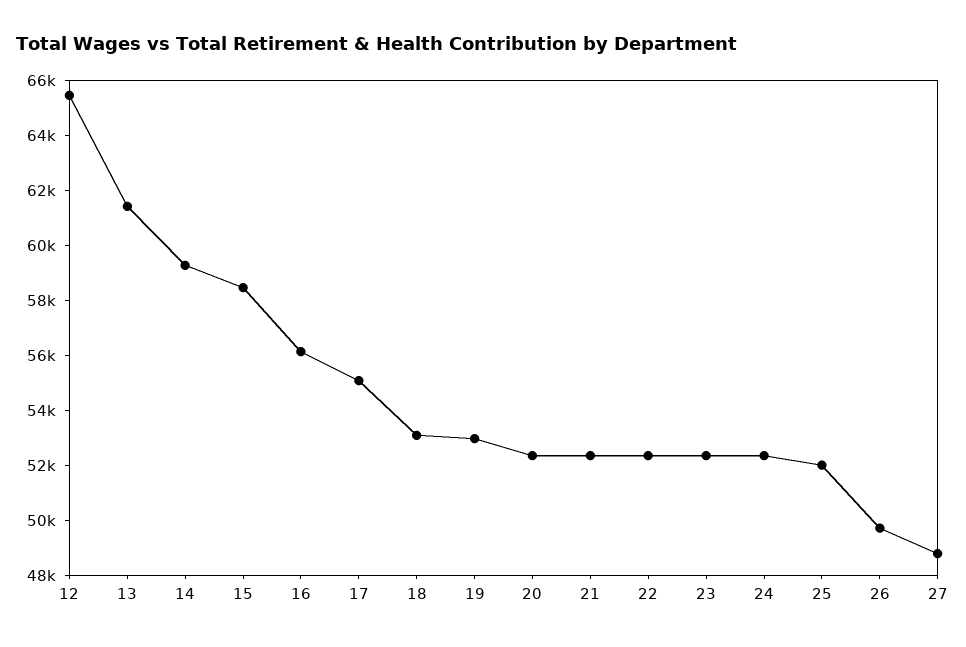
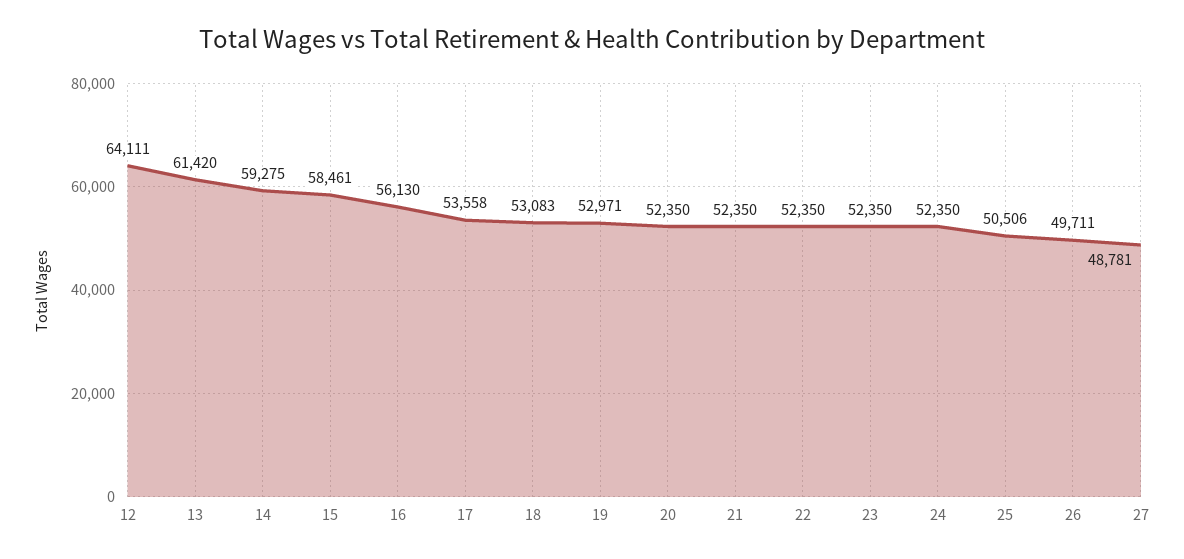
  {
-   "12": 65500,
+   "12": 64111,
    "13": 61420,
    "14": 59275,
    "15": 58461,
    "16": 56130,
-   "17": 55000,
+   "17": 53558,
    "18": 53083,
    "19": 52971,
    "20": 52350,
    "21": 52350,
    "22": 52350,
    "23": 52350,
    "24": 52350,
-   "25": 52000,
+   "25": 50506,
    "26": 49711,
    "27": 48781
  }

